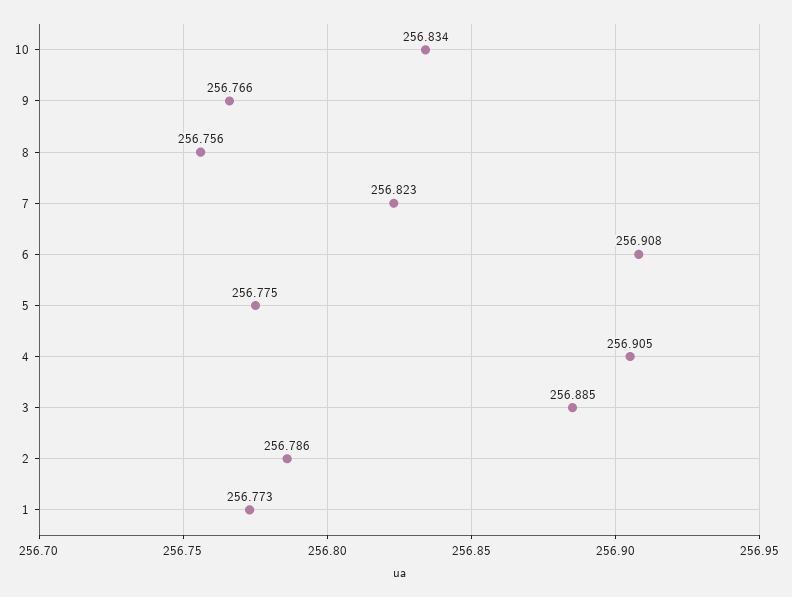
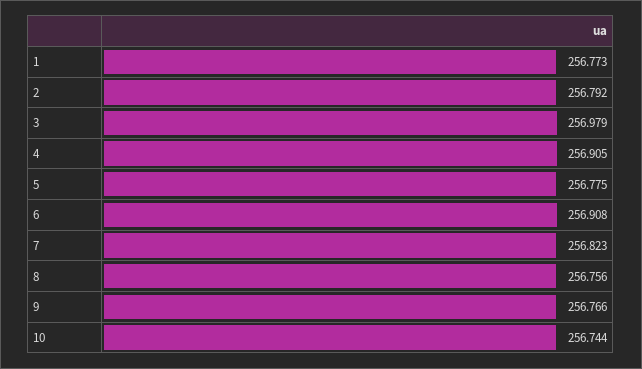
  {
-   "10": 256.834,
+   "10": 256.744,
    "9": 256.766,
    "8": 256.756,
    "7": 256.823,
    "6": 256.908,
    "5": 256.775,
    "4": 256.905,
-   "3": 256.885,
+   "3": 256.979,
-   "2": 256.786,
+   "2": 256.792,
    "1": 256.773
  }

